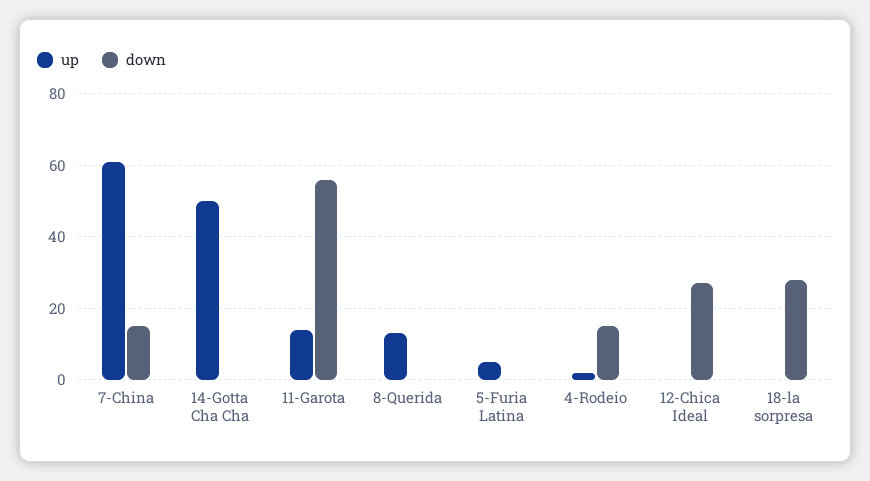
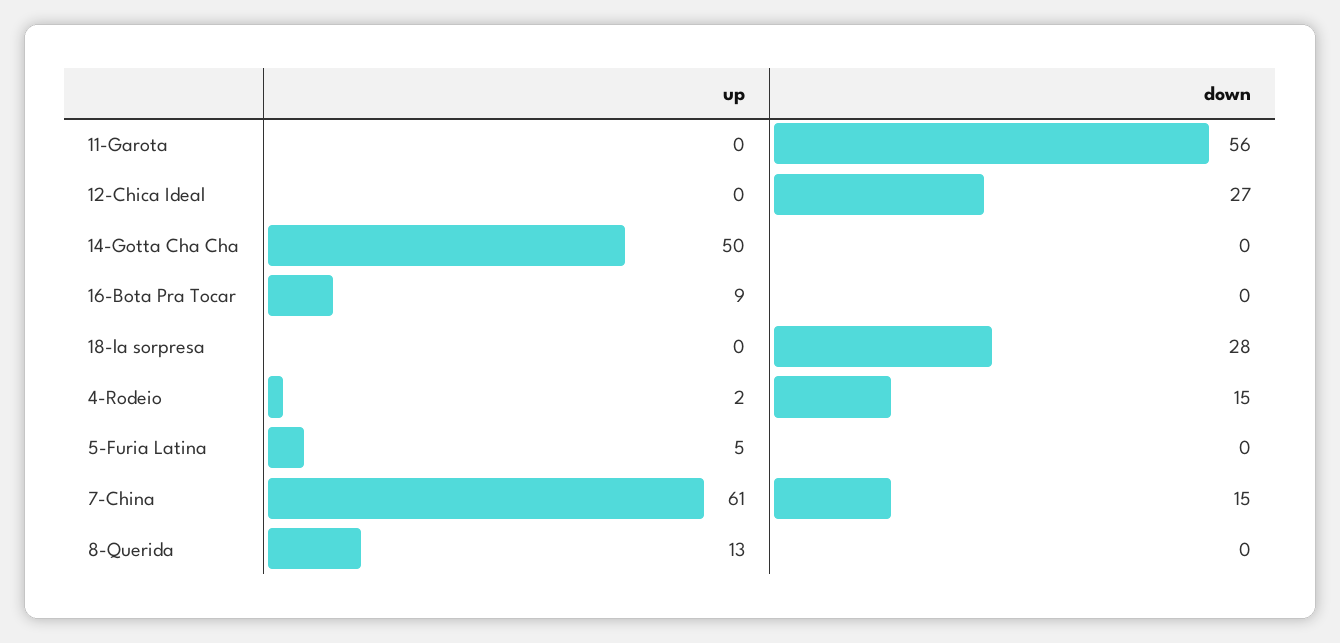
  {
    "up": {
      "7-China": 61,
      "14-Gotta Cha Cha": 50,
-     "11-Garota": 15,
+     "11-Garota": 0,
      "8-Querida": 13,
      "5-Furia Latina": 5,
      "4-Rodeio": 2,
      "12-Chica Ideal": 0,
-     "18-la sorpresa": 0
+     "18-la sorpresa": 0,
+     "16-Bota Pra Tocar": 9
    },
    "down": {
      "7-China": 15,
      "14-Gotta Cha Cha": 0,
      "11-Garota": 56,
      "8-Querida": 0,
      "5-Furia Latina": 0,
      "4-Rodeio": 15,
      "12-Chica Ideal": 27,
-     "18-la sorpresa": 28
+     "18-la sorpresa": 28,
+     "16-Bota Pra Tocar": 0
    }
  }

